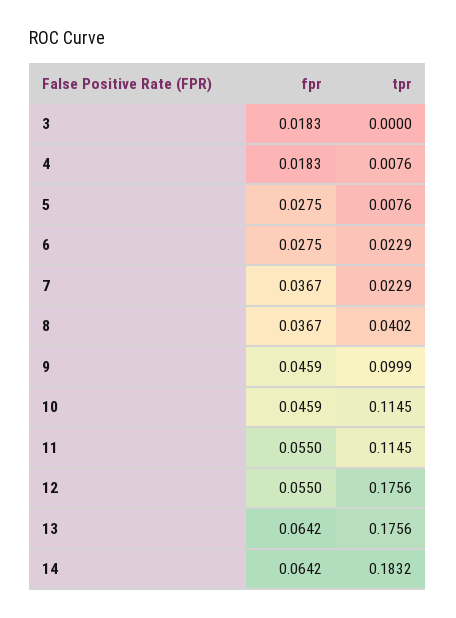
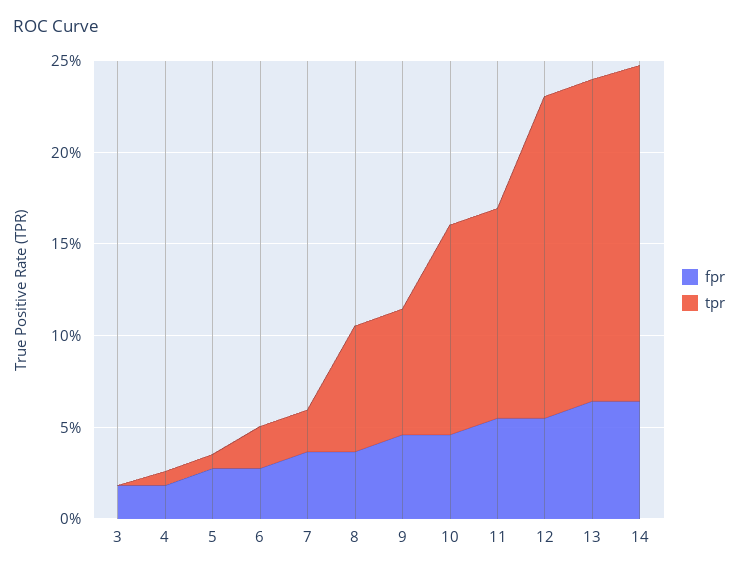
  {
    "fpr": {
      "3": 0.0183,
      "4": 0.0183,
      "5": 0.0275,
      "6": 0.0275,
      "7": 0.0367,
      "8": 0.0367,
      "9": 0.0459,
      "10": 0.0459,
      "11": 0.055,
      "12": 0.055,
      "13": 0.0642,
      "14": 0.0642
    },
    "tpr": {
      "3": 0,
      "4": 0.0076,
      "5": 0.0076,
      "6": 0.0229,
      "7": 0.0229,
-     "8": 0.0402,
+     "8": 0.07,
-     "9": 0.0999,
+     "9": 0.07,
      "10": 0.1145,
      "11": 0.1145,
      "12": 0.1756,
      "13": 0.1756,
      "14": 0.1832
    }
  }

